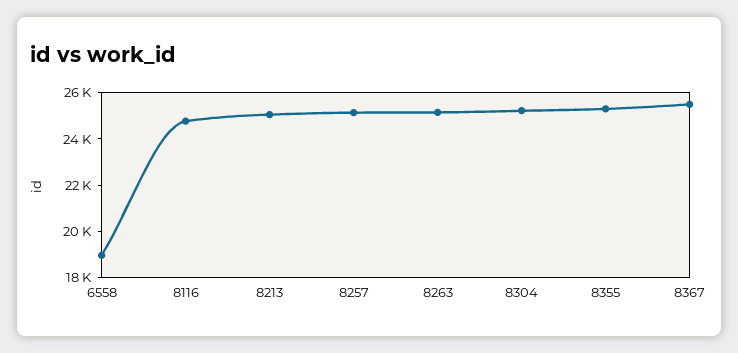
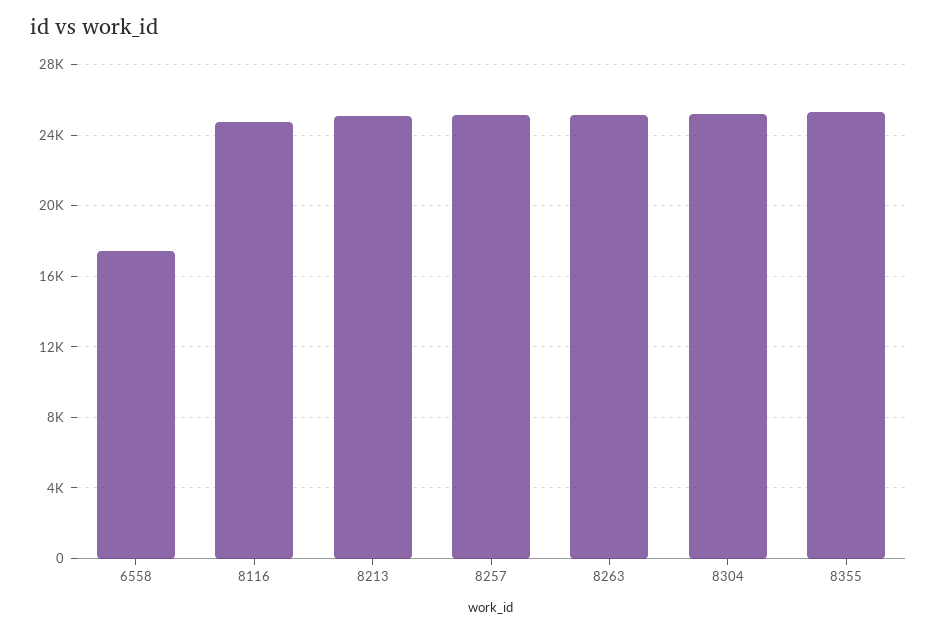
  {
-   "6558": 19000,
+   "6558": 17500,
    "8116": 25000,
    "8213": 25000,
    "8257": 25000,
    "8263": 25000,
    "8304": 25000,
-   "8355": 25500,
+   "8355": 25500
-   "8367": 25500
  }

